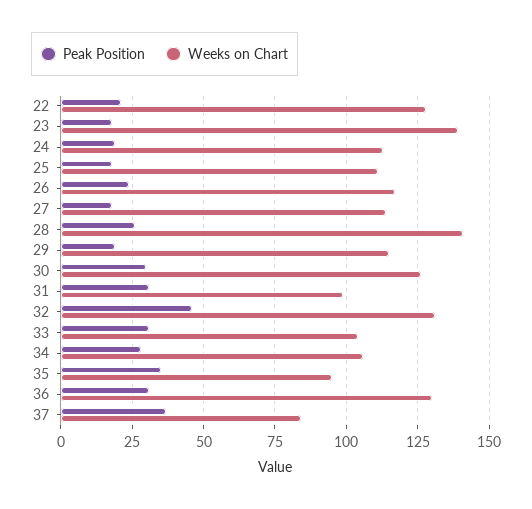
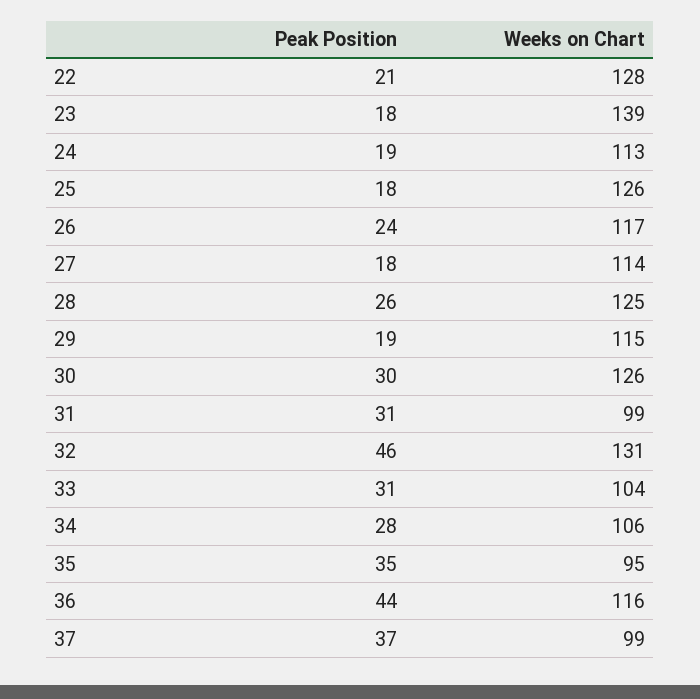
  {
    "Peak Position": {
      "22": 21,
      "23": 18,
      "24": 19,
      "25": 18,
      "26": 24,
      "27": 18,
      "28": 26,
      "29": 19,
      "30": 30,
      "31": 31,
      "32": 46,
      "33": 31,
      "34": 28,
      "35": 35,
-     "36": 30,
+     "36": 44,
      "37": 37
    },
    "Weeks on Chart": {
      "22": 128,
      "23": 139,
      "24": 113,
-     "25": 110,
+     "25": 126,
      "26": 117,
      "27": 114,
-     "28": 140,
+     "28": 125,
      "29": 115,
      "30": 126,
      "31": 99,
      "32": 131,
      "33": 104,
      "34": 106,
      "35": 95,
-     "36": 130,
+     "36": 116,
-     "37": 85
+     "37": 99
    }
  }

